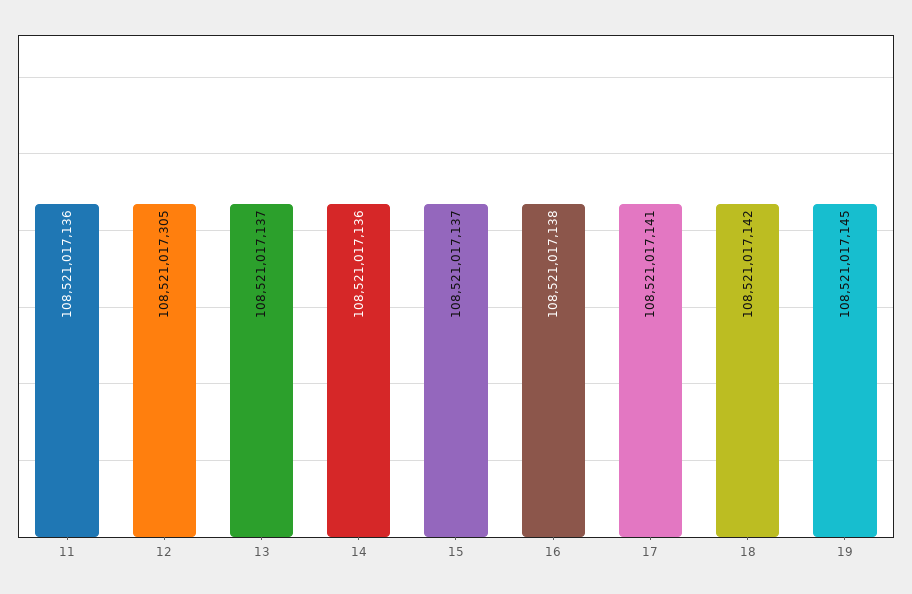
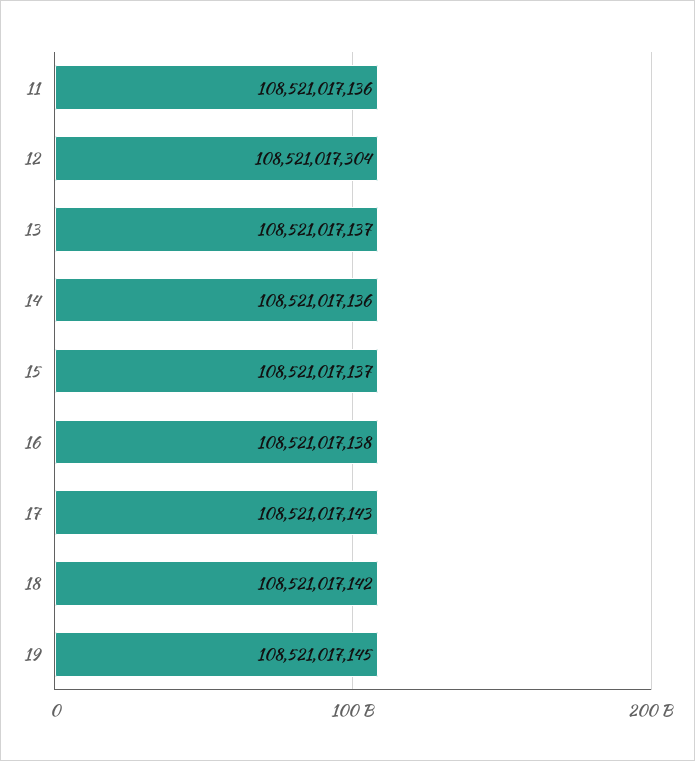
  {
    "11": 108521017136,
-   "12": 108521017305,
+   "12": 108521017304,
    "13": 108521017137,
    "14": 108521017136,
    "15": 108521017137,
    "16": 108521017138,
-   "17": 108521017141,
+   "17": 108521017143,
    "18": 108521017142,
    "19": 108521017145
  }

